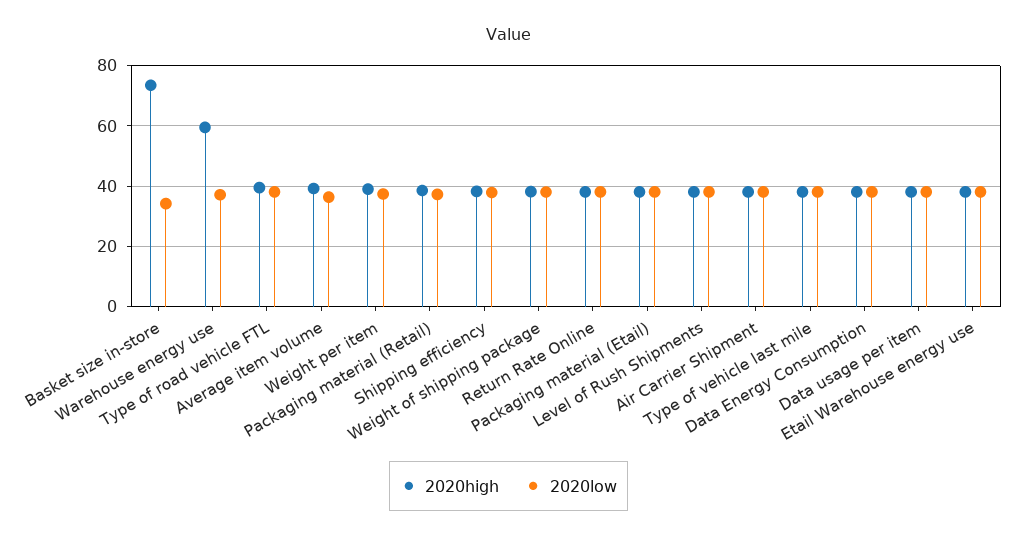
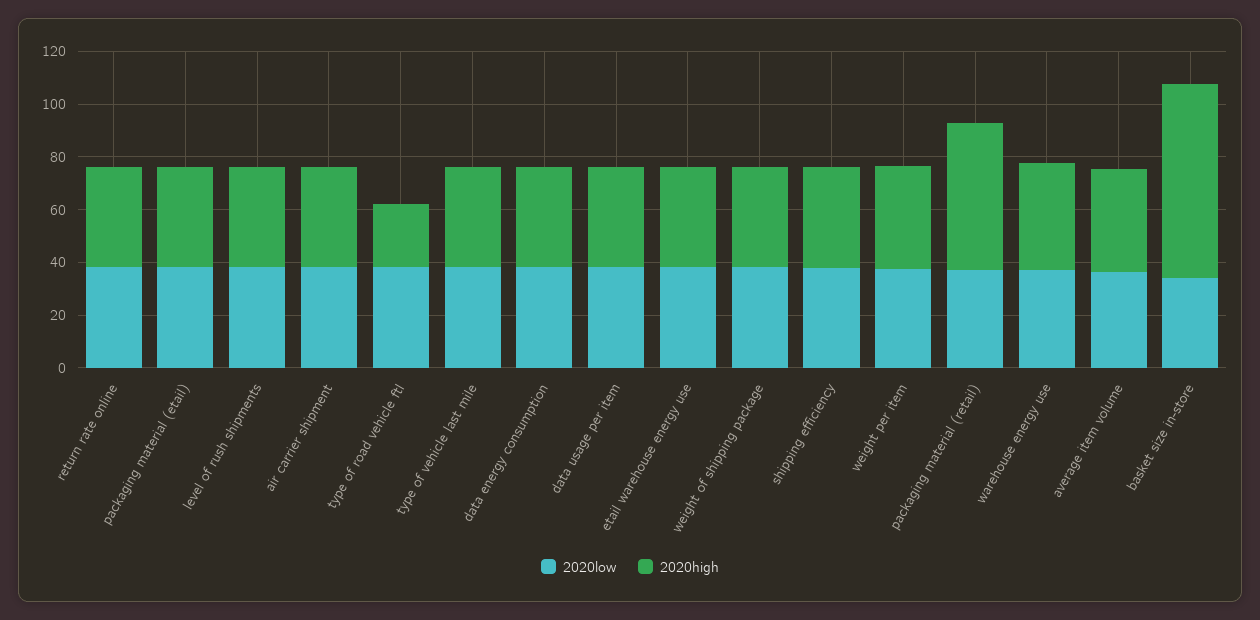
  {
    "2020high": {
      "Basket size in-store": 74,
-     "Warehouse energy use": 60,
+     "Warehouse energy use": 40,
-     "Type of road vehicle FTL": 40,
+     "Type of road vehicle FTL": 25,
      "Average item volume": 40,
      "Weight per item": 40,
-     "Packaging material (Retail)": 38,
+     "Packaging material (Retail)": 55,
      "Shipping efficiency": 38,
      "Weight of shipping package": 38,
      "Return Rate Online": 38,
      "Packaging material (Etail)": 38,
      "Level of Rush Shipments": 38,
      "Air Carrier Shipment": 38,
      "Type of vehicle last mile": 38,
      "Data Energy Consumption": 38,
      "Data usage per item": 38,
      "Etail Warehouse energy use": 38
    },
    "2020low": {
      "Basket size in-store": 34,
      "Warehouse energy use": 38,
      "Type of road vehicle FTL": 38,
      "Average item volume": 36,
      "Weight per item": 38,
      "Packaging material (Retail)": 38,
      "Shipping efficiency": 38,
      "Weight of shipping package": 38,
      "Return Rate Online": 38,
      "Packaging material (Etail)": 38,
      "Level of Rush Shipments": 38,
      "Air Carrier Shipment": 38,
      "Type of vehicle last mile": 38,
      "Data Energy Consumption": 38,
      "Data usage per item": 38,
      "Etail Warehouse energy use": 38
    }
  }

